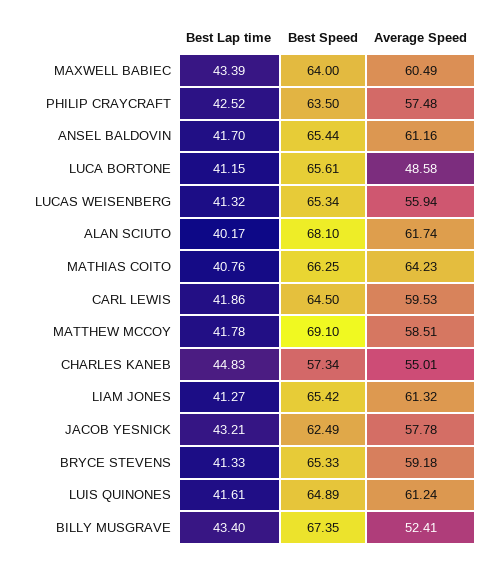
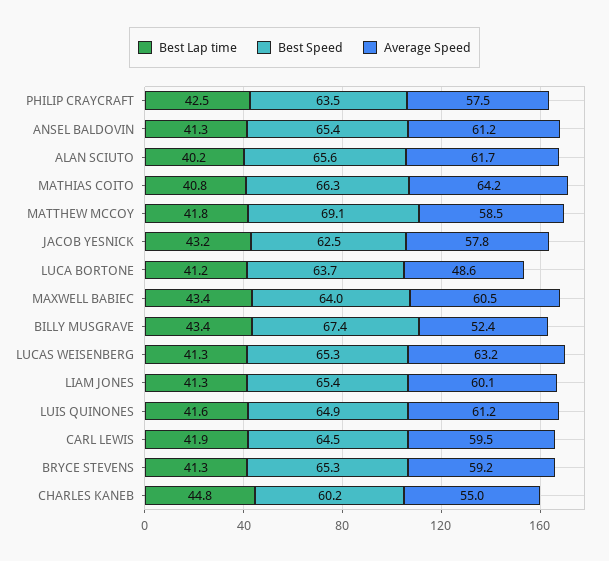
  {
    "Best Lap time": {
      "MAXWELL BABIEC": 43.39,
      "PHILIP CRAYCRAFT": 42.52,
-     "ANSEL BALDOVIN": 41.7,
+     "ANSEL BALDOVIN": 41.3,
      "LUCA BORTONE": 41.15,
      "LUCAS WEISENBERG": 41.32,
      "ALAN SCIUTO": 40.17,
      "MATHIAS COITO": 40.76,
      "CARL LEWIS": 41.86,
      "MATTHEW MCCOY": 41.78,
      "CHARLES KANEB": 44.83,
      "LIAM JONES": 41.27,
      "JACOB YESNICK": 43.21,
      "BRYCE STEVENS": 41.33,
      "LUIS QUINONES": 41.61,
      "BILLY MUSGRAVE": 43.4
    },
    "Best Speed": {
      "MAXWELL BABIEC": 64,
      "PHILIP CRAYCRAFT": 63.5,
      "ANSEL BALDOVIN": 65.44,
-     "LUCA BORTONE": 65.61,
+     "LUCA BORTONE": 63.7,
      "LUCAS WEISENBERG": 65.34,
-     "ALAN SCIUTO": 68.1,
+     "ALAN SCIUTO": 65.6,
      "MATHIAS COITO": 66.25,
      "CARL LEWIS": 64.5,
      "MATTHEW MCCOY": 69.1,
-     "CHARLES KANEB": 57.34,
+     "CHARLES KANEB": 60.2,
      "LIAM JONES": 65.42,
      "JACOB YESNICK": 62.49,
      "BRYCE STEVENS": 65.33,
      "LUIS QUINONES": 64.89,
      "BILLY MUSGRAVE": 67.35
    },
    "Average Speed": {
      "MAXWELL BABIEC": 60.49,
      "PHILIP CRAYCRAFT": 57.48,
      "ANSEL BALDOVIN": 61.16,
      "LUCA BORTONE": 48.58,
-     "LUCAS WEISENBERG": 55.94,
+     "LUCAS WEISENBERG": 63.2,
      "ALAN SCIUTO": 61.74,
      "MATHIAS COITO": 64.23,
      "CARL LEWIS": 59.53,
      "MATTHEW MCCOY": 58.51,
      "CHARLES KANEB": 55.01,
-     "LIAM JONES": 61.32,
+     "LIAM JONES": 60.1,
      "JACOB YESNICK": 57.78,
      "BRYCE STEVENS": 59.18,
      "LUIS QUINONES": 61.24,
      "BILLY MUSGRAVE": 52.41
    }
  }

